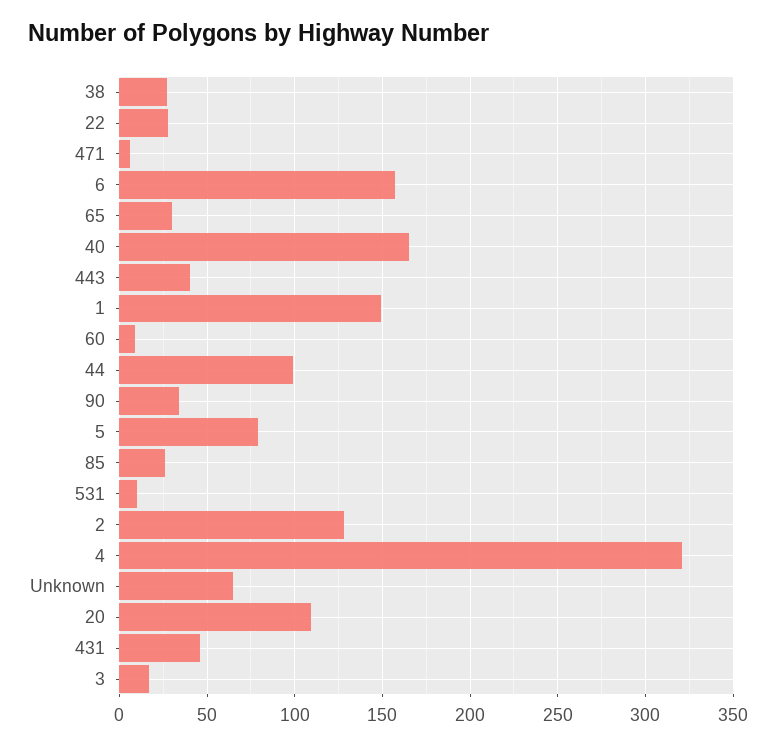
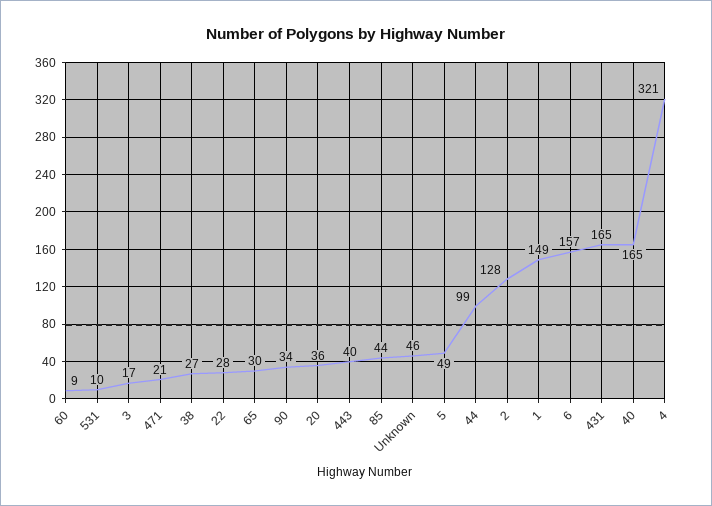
  {
    "38": 27,
    "22": 28,
-   "471": 5,
+   "471": 21,
    "6": 157,
    "65": 30,
    "40": 165,
    "443": 40,
    "1": 149,
    "60": 9,
    "44": 99,
    "90": 34,
-   "5": 80,
+   "5": 49,
-   "85": 25,
+   "85": 44,
    "531": 10,
    "2": 128,
    "4": 321,
-   "Unknown": 65,
+   "Unknown": 46,
-   "20": 110,
+   "20": 36,
-   "431": 45,
+   "431": 165,
    "3": 17
  }

